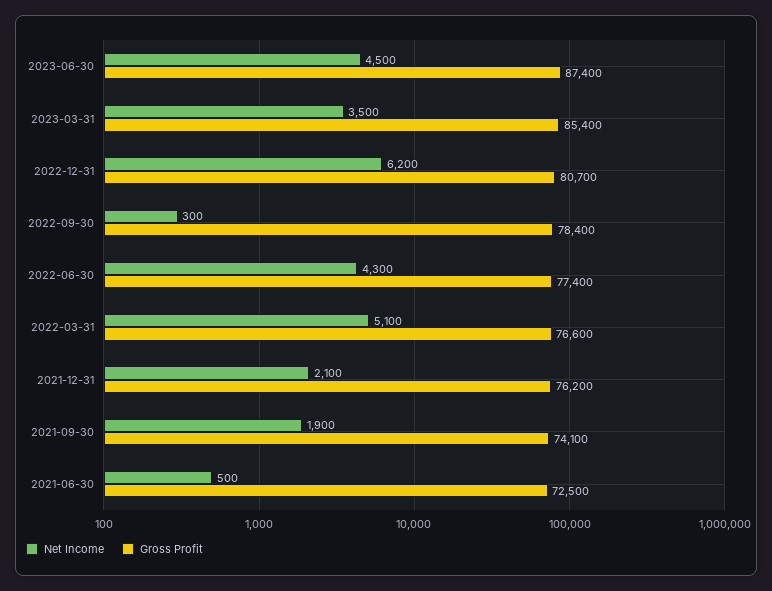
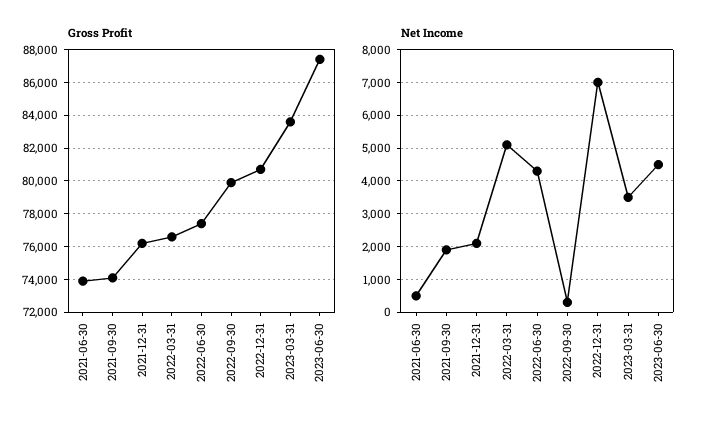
  {
    "Net Income": {
      "2023-06-30": 4500,
      "2023-03-31": 3500,
-     "2022-12-31": 6200,
+     "2022-12-31": 7000,
      "2022-09-30": 300,
      "2022-06-30": 4300,
      "2022-03-31": 5100,
      "2021-12-31": 2100,
      "2021-09-30": 1900,
      "2021-06-30": 500
    },
    "Gross Profit": {
      "2023-06-30": 87400,
-     "2023-03-31": 85400,
+     "2023-03-31": 83500,
      "2022-12-31": 80700,
-     "2022-09-30": 78400,
+     "2022-09-30": 80000,
      "2022-06-30": 77400,
      "2022-03-31": 76600,
      "2021-12-31": 76200,
      "2021-09-30": 74100,
-     "2021-06-30": 72500
+     "2021-06-30": 74000
    }
  }

